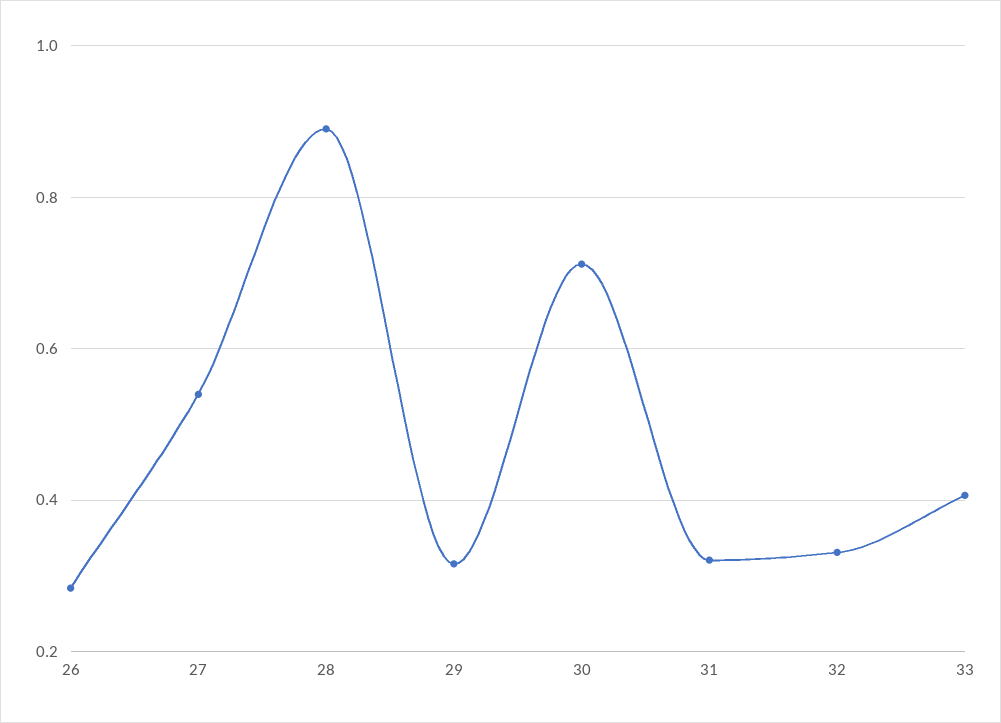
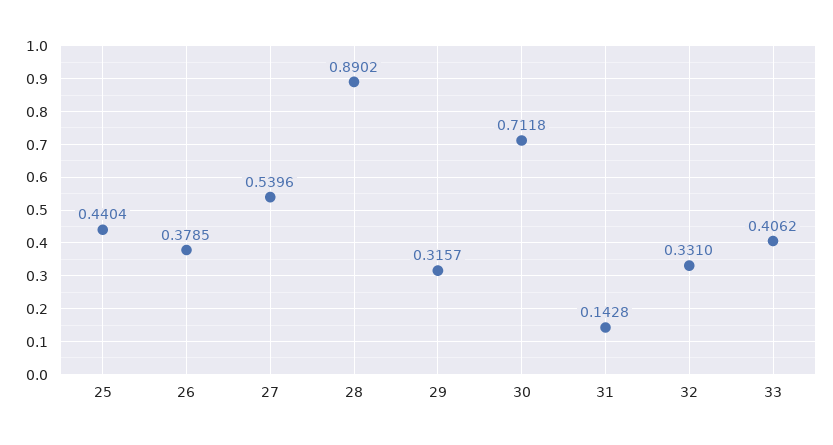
  {
-   "26": 0.28,
+   "26": 0.3785,
    "27": 0.5396,
    "28": 0.8902,
    "29": 0.3157,
    "30": 0.7118,
-   "31": 0.32,
+   "31": 0.1428,
    "32": 0.331,
-   "33": 0.4062
+   "33": 0.4062,
+   "25": 0.4404
  }

